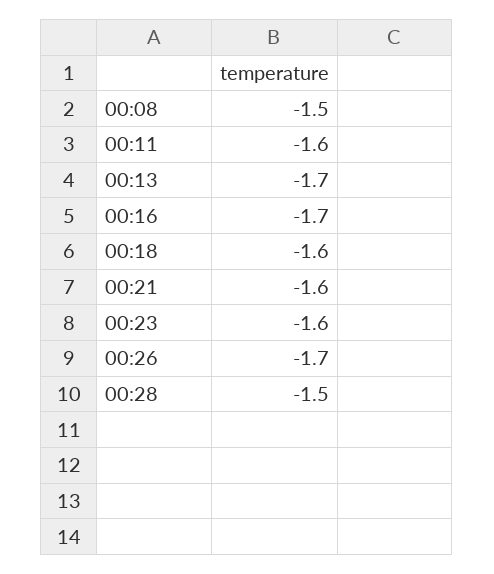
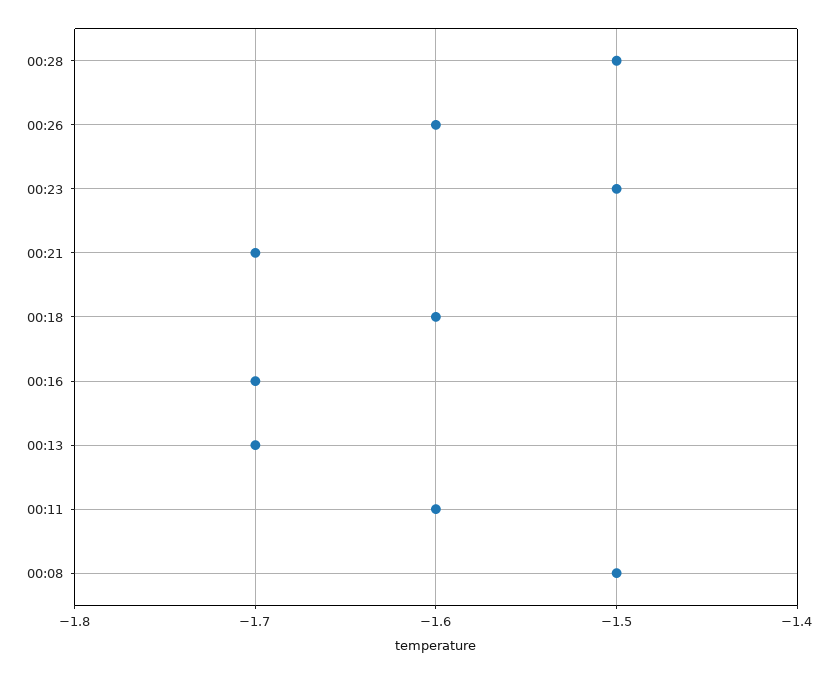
  {
    "00:08": -1.5,
    "00:11": -1.6,
    "00:13": -1.7,
    "00:16": -1.7,
    "00:18": -1.6,
-   "00:21": -1.6,
+   "00:21": -1.7,
-   "00:23": -1.6,
+   "00:23": -1.5,
-   "00:26": -1.7,
+   "00:26": -1.6,
    "00:28": -1.5
  }

